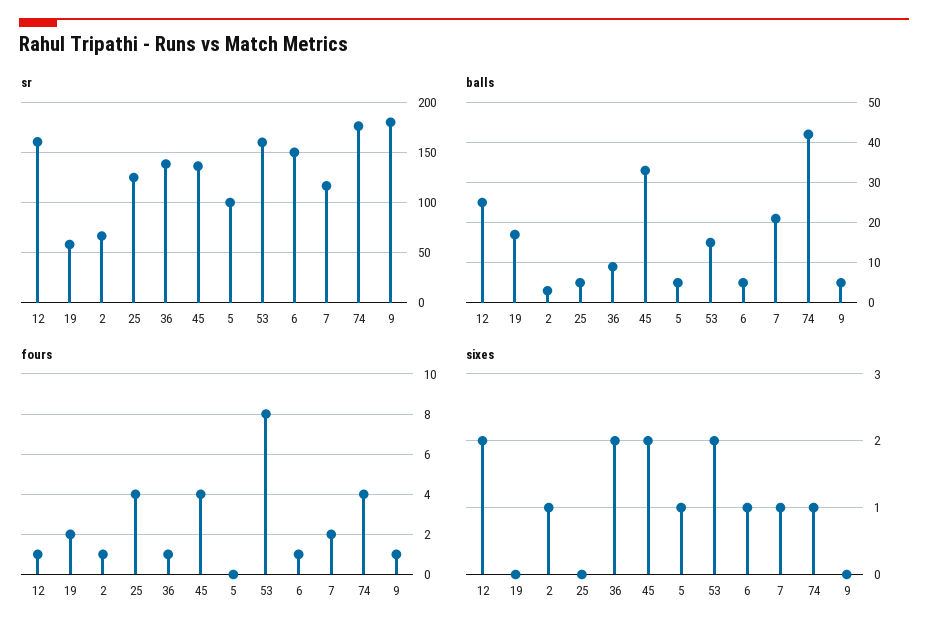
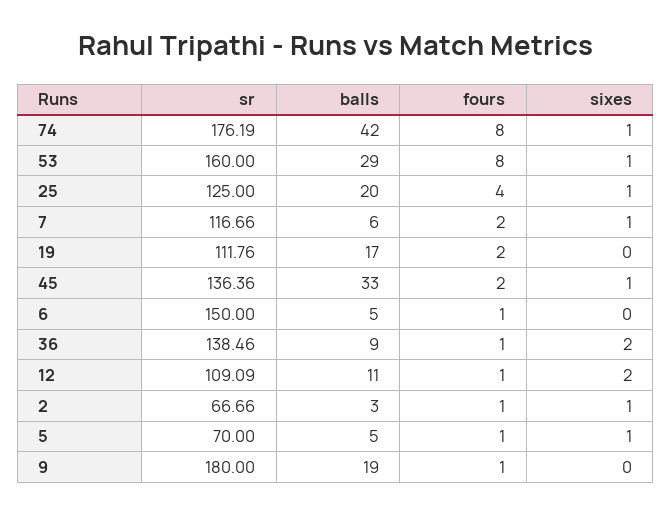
  {
    "sr": {
-     "12": 160,
+     "12": 109.09,
-     "19": 60,
+     "19": 111.76,
      "2": 66.66,
      "25": 125,
      "36": 138.46,
      "45": 136.36,
-     "5": 100,
+     "5": 70,
      "53": 160,
      "6": 150,
      "7": 116.66,
      "74": 176.19,
      "9": 180
    },
    "balls": {
-     "12": 25,
+     "12": 11,
      "19": 17,
      "2": 3,
-     "25": 5,
+     "25": 20,
      "36": 9,
      "45": 33,
      "5": 5,
-     "53": 15,
+     "53": 29,
      "6": 5,
-     "7": 20,
+     "7": 6,
      "74": 42,
-     "9": 5
+     "9": 19
    },
    "fours": {
      "12": 1,
      "19": 2,
      "2": 1,
      "25": 4,
      "36": 1,
-     "45": 4,
+     "45": 2,
-     "5": 0,
+     "5": 1,
      "53": 8,
      "6": 1,
      "7": 2,
-     "74": 4,
+     "74": 8,
      "9": 1
    },
    "sixes": {
      "12": 2,
      "19": 0,
      "2": 1,
-     "25": 0,
+     "25": 1,
      "36": 2,
-     "45": 2,
+     "45": 1,
      "5": 1,
-     "53": 2,
+     "53": 1,
-     "6": 1,
+     "6": 0,
      "7": 1,
      "74": 1,
      "9": 0
    }
  }

